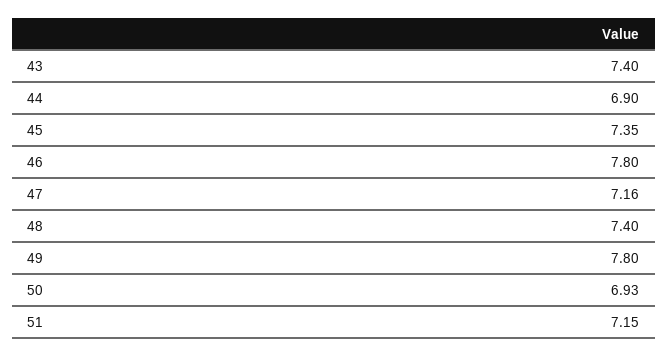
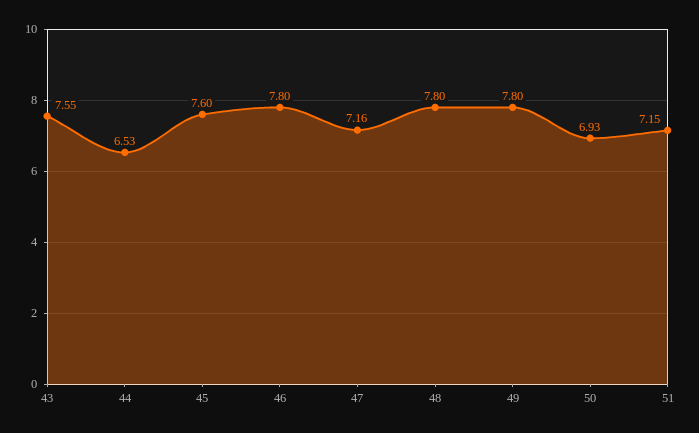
  {
-   "43": 7.4,
+   "43": 7.55,
-   "44": 6.9,
+   "44": 6.53,
-   "45": 7.35,
+   "45": 7.6,
    "46": 7.8,
    "47": 7.16,
-   "48": 7.4,
+   "48": 7.8,
    "49": 7.8,
    "50": 6.93,
    "51": 7.15
  }

